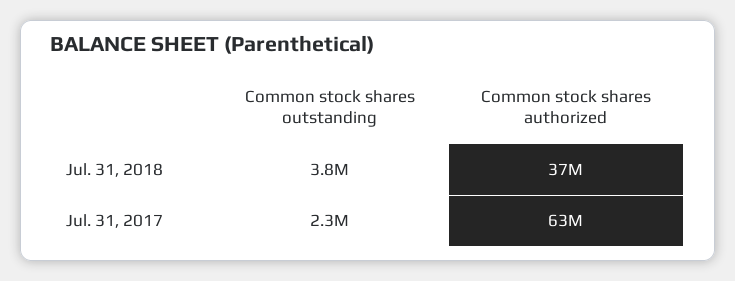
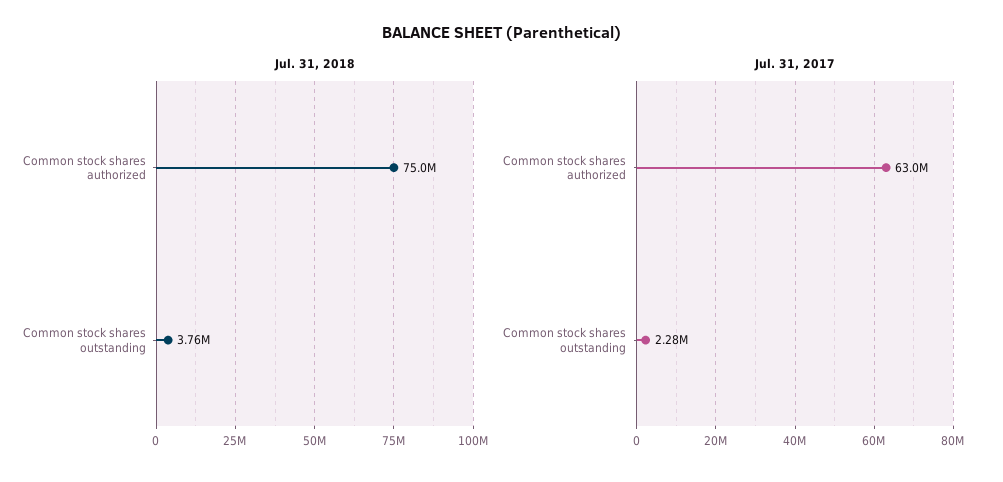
  {
    "Jul. 31, 2018": {
      "Common stock shares outstanding": 3760000,
-     "Common stock shares authorized": 37000000
+     "Common stock shares authorized": 75000000
    },
    "Jul. 31, 2017": {
      "Common stock shares outstanding": 2280000,
      "Common stock shares authorized": 63000000
    }
  }

